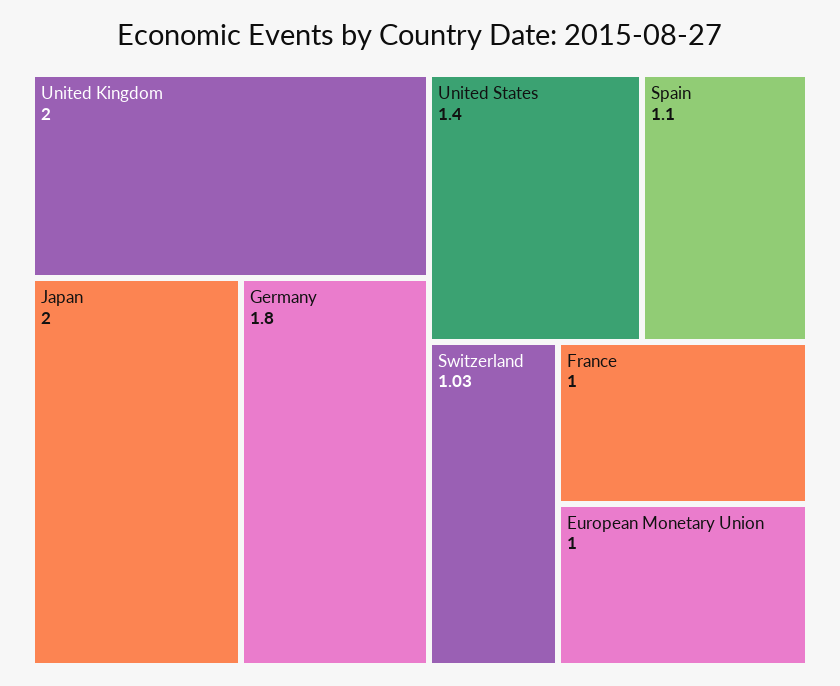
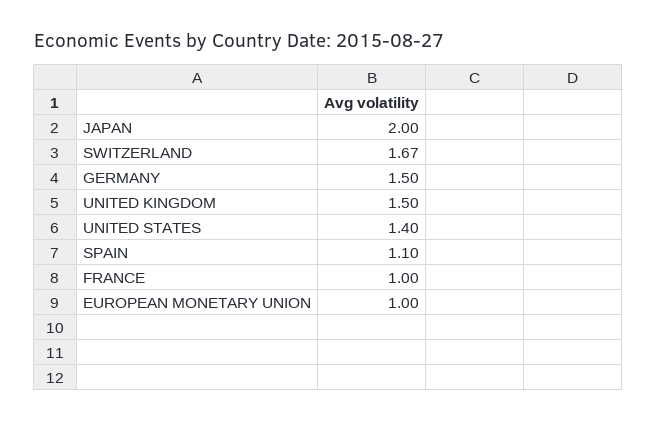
  {
-   "United Kingdom": 2,
+   "United Kingdom": 1.5,
    "Japan": 2,
-   "Germany": 1.8,
+   "Germany": 1.5,
    "United States": 1.4,
    "Spain": 1.1,
-   "Switzerland": 1.03,
+   "Switzerland": 1.67,
    "France": 1,
    "European Monetary Union": 1
  }

